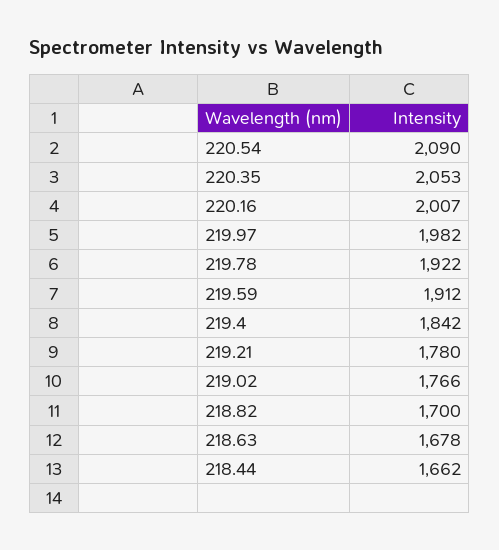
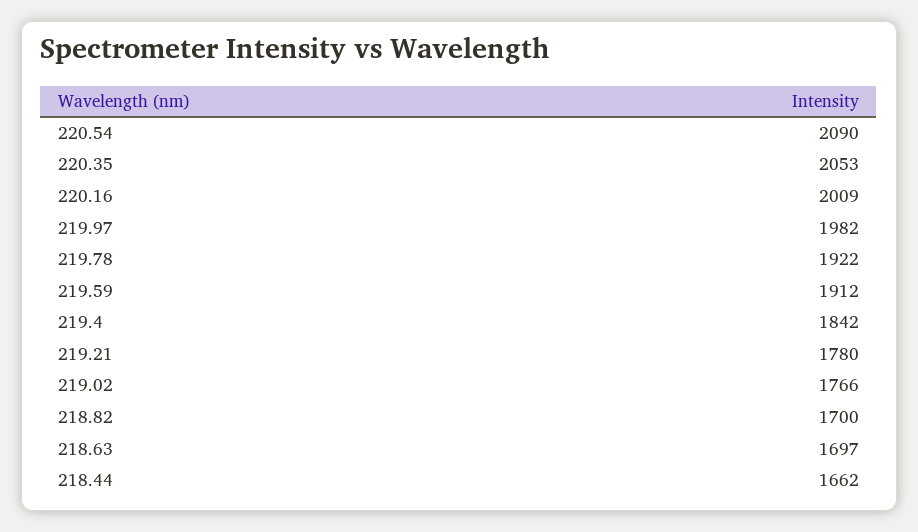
  {
    "220.54": 2090,
    "220.35": 2053,
-   "220.16": 2007,
+   "220.16": 2009,
    "219.97": 1982,
    "219.78": 1922,
    "219.59": 1912,
    "219.4": 1842,
    "219.21": 1780,
    "219.02": 1766,
    "218.82": 1700,
-   "218.63": 1678,
+   "218.63": 1697,
    "218.44": 1662
  }

